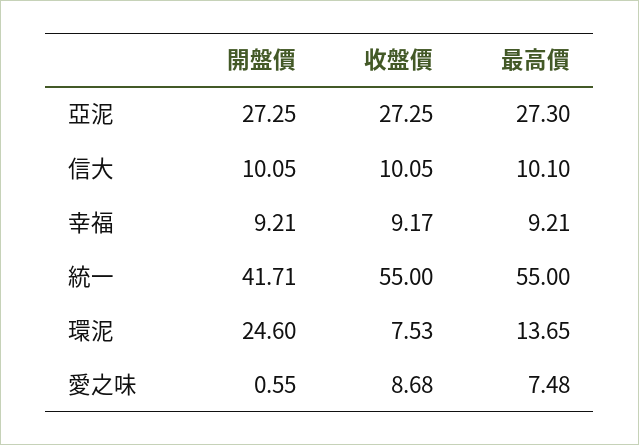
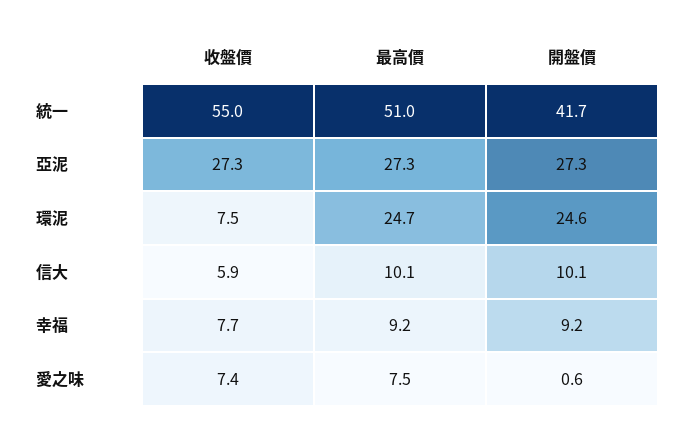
  {
    "開盤價": {
      "亞泥": 27.25,
      "信大": 10.05,
      "幸福": 9.21,
      "統一": 41.71,
      "環泥": 24.6,
      "愛之味": 0.55
    },
    "收盤價": {
      "亞泥": 27.25,
-     "信大": 10.05,
+     "信大": 5.9,
-     "幸福": 9.17,
+     "幸福": 7.7,
      "統一": 55,
      "環泥": 7.53,
-     "愛之味": 8.68
+     "愛之味": 7.4
    },
    "最高價": {
      "亞泥": 27.3,
      "信大": 10.1,
      "幸福": 9.21,
-     "統一": 55,
+     "統一": 51,
-     "環泥": 13.65,
+     "環泥": 24.7,
      "愛之味": 7.48
    }
  }

